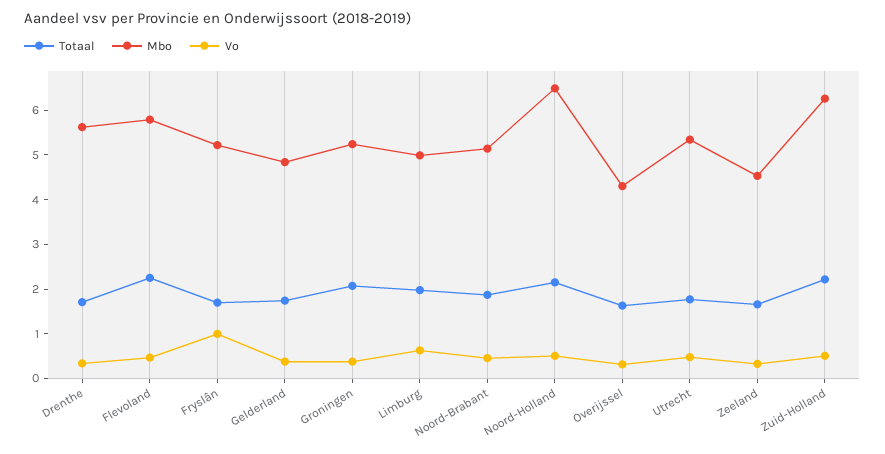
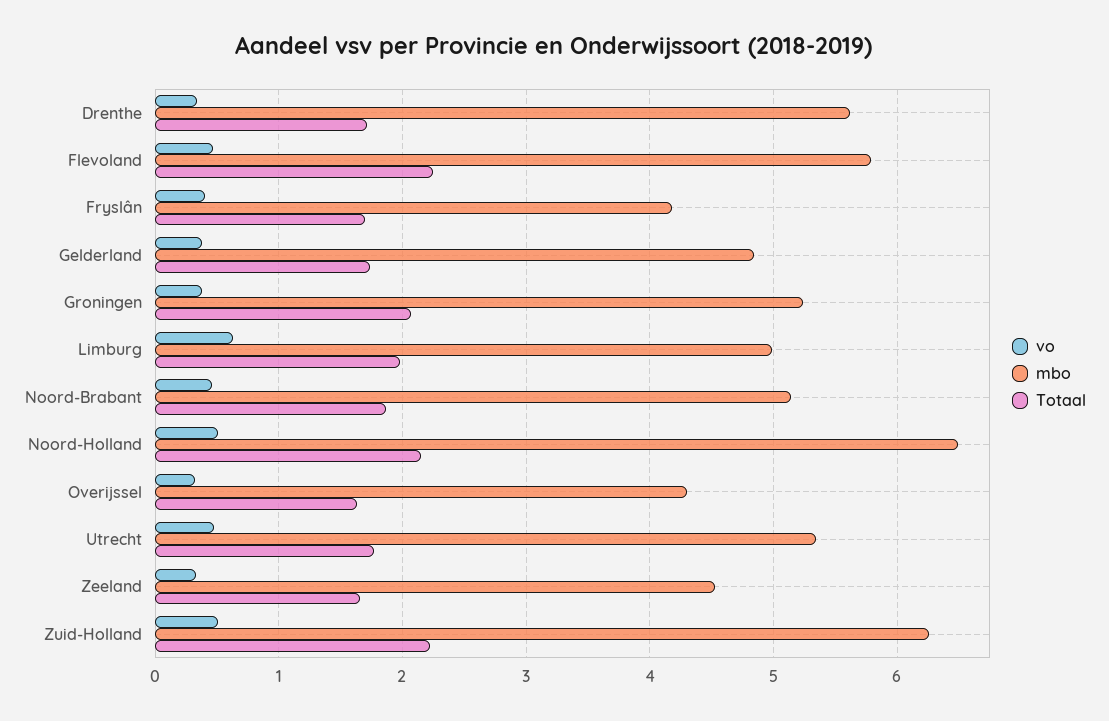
  {
    "Totaal": {
      "Drenthe": 1.7,
      "Flevoland": 2.3,
      "Fryslân": 1.7,
      "Gelderland": 1.7,
      "Groningen": 2.1,
      "Limburg": 2,
      "Noord-Brabant": 1.9,
      "Noord-Holland": 2.2,
      "Overijssel": 1.6,
      "Utrecht": 1.8,
      "Zeeland": 1.7,
      "Zuid-Holland": 2.2
    },
    "Mbo": {
      "Drenthe": 5.6,
      "Flevoland": 5.8,
-     "Fryslân": 5.2,
+     "Fryslân": 4.2,
      "Gelderland": 4.8,
      "Groningen": 5.2,
      "Limburg": 5,
      "Noord-Brabant": 5.1,
      "Noord-Holland": 6.5,
      "Overijssel": 4.3,
      "Utrecht": 5.3,
      "Zeeland": 4.5,
      "Zuid-Holland": 6.3
    },
    "Vo": {
      "Drenthe": 0.3,
      "Flevoland": 0.5,
-     "Fryslân": 1,
+     "Fryslân": 0.4,
      "Gelderland": 0.4,
      "Groningen": 0.4,
      "Limburg": 0.6,
      "Noord-Brabant": 0.5,
      "Noord-Holland": 0.5,
      "Overijssel": 0.3,
      "Utrecht": 0.5,
      "Zeeland": 0.3,
      "Zuid-Holland": 0.5
    }
  }

